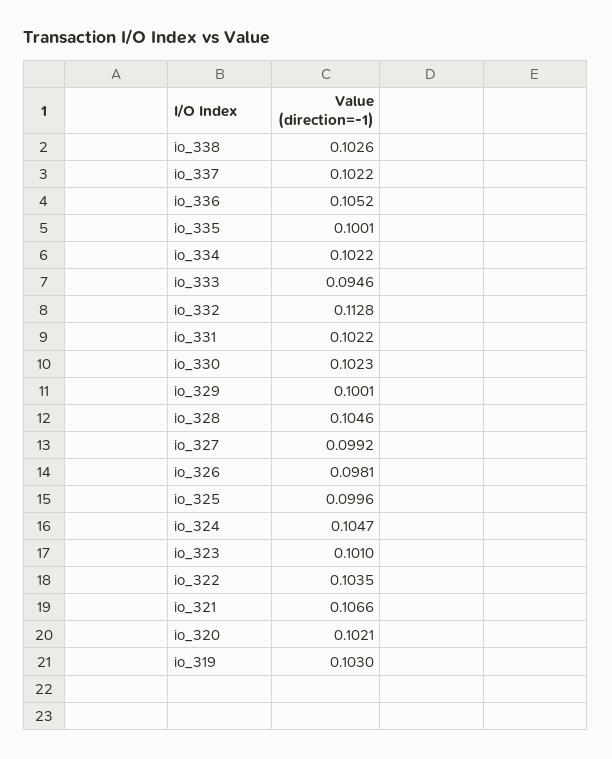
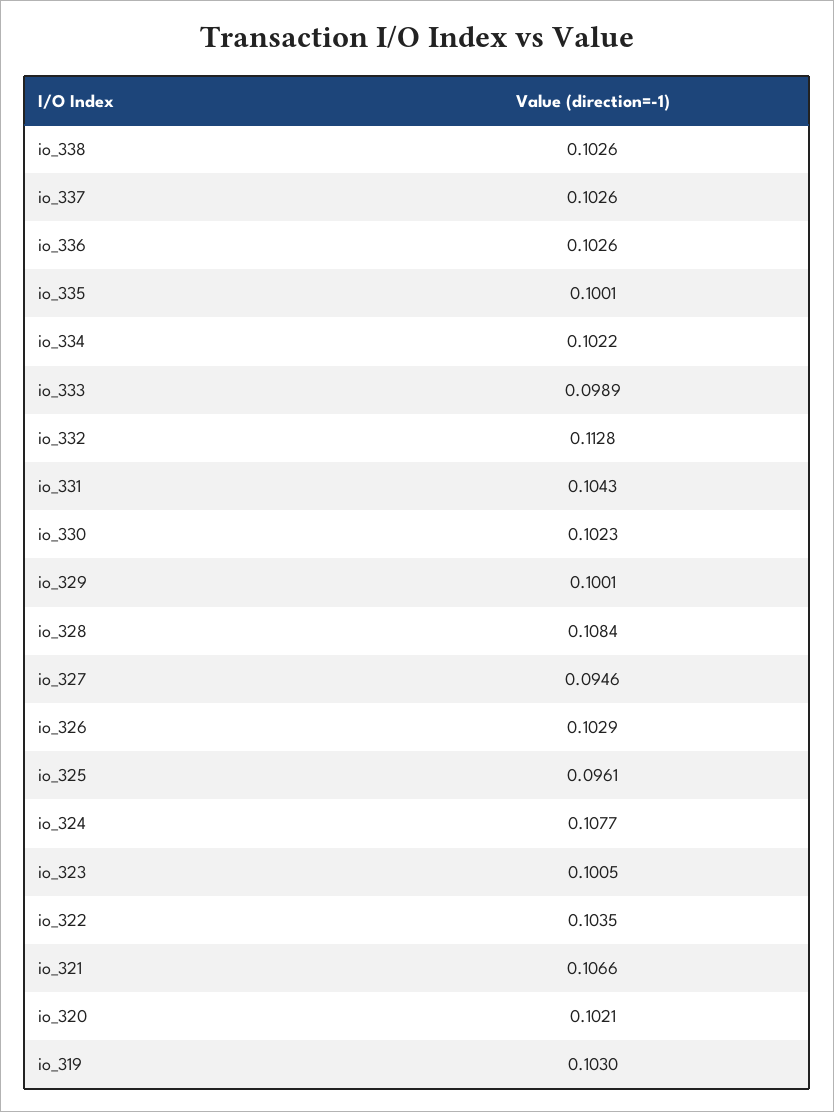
  {
    "io_338": 0.1026,
-   "io_337": 0.1022,
+   "io_337": 0.1026,
-   "io_336": 0.1052,
+   "io_336": 0.1026,
    "io_335": 0.1001,
    "io_334": 0.1022,
-   "io_333": 0.0946,
+   "io_333": 0.0989,
    "io_332": 0.1128,
-   "io_331": 0.1022,
+   "io_331": 0.1043,
    "io_330": 0.1023,
    "io_329": 0.1001,
-   "io_328": 0.1046,
+   "io_328": 0.1084,
-   "io_327": 0.0992,
+   "io_327": 0.0946,
-   "io_326": 0.0981,
+   "io_326": 0.1029,
-   "io_325": 0.0996,
+   "io_325": 0.0961,
-   "io_324": 0.1047,
+   "io_324": 0.1077,
-   "io_323": 0.101,
+   "io_323": 0.1005,
    "io_322": 0.1035,
    "io_321": 0.1066,
    "io_320": 0.1021,
    "io_319": 0.103
  }

